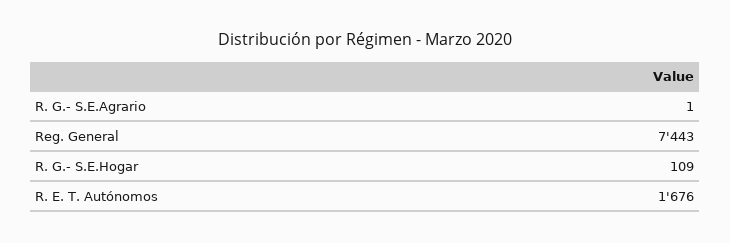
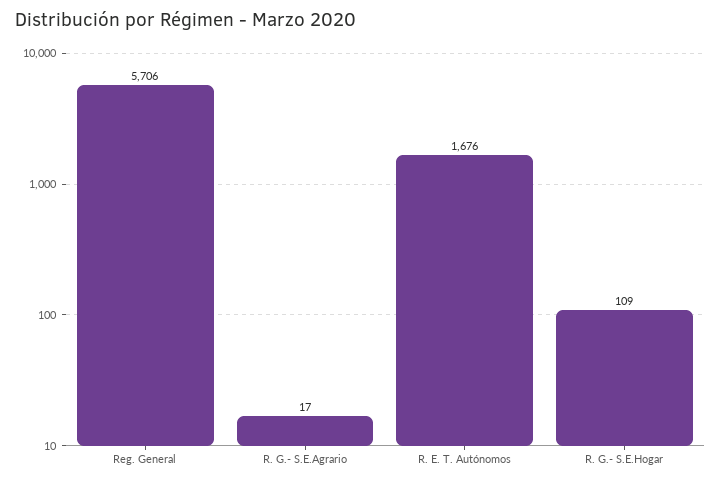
  {
-   "R. G.- S.E.Agrario": 1,
+   "R. G.- S.E.Agrario": 17,
-   "Reg. General": 7443,
+   "Reg. General": 5706,
    "R. G.- S.E.Hogar": 109,
    "R. E. T. Autónomos": 1676
  }

